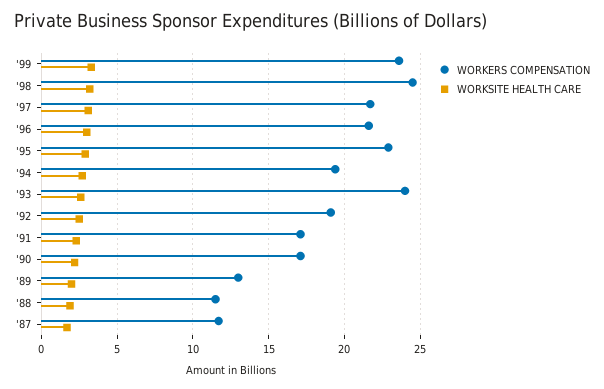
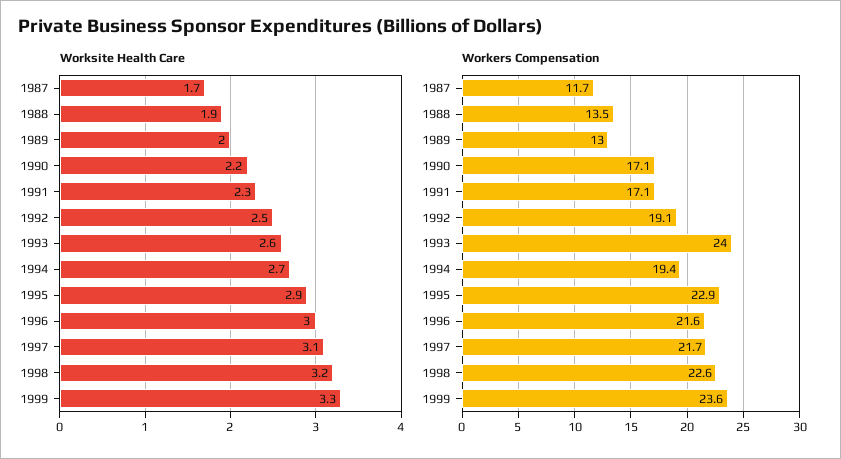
  {
    "WORKERS COMPENSATION": {
      "'99": 23.6,
-     "'98": 24.5,
+     "'98": 22.6,
      "'97": 21.7,
      "'96": 21.6,
      "'95": 22.9,
      "'94": 19.4,
      "'93": 24,
      "'92": 19.1,
      "'91": 17.1,
      "'90": 17.1,
      "'89": 13,
-     "'88": 11.5,
+     "'88": 13.5,
      "'87": 11.7
    },
    "WORKSITE HEALTH CARE": {
      "'99": 3.3,
      "'98": 3.2,
      "'97": 3.1,
      "'96": 3,
      "'95": 2.9,
      "'94": 2.7,
      "'93": 2.6,
      "'92": 2.5,
      "'91": 2.3,
      "'90": 2.2,
      "'89": 2,
      "'88": 1.9,
      "'87": 1.7
    }
  }

